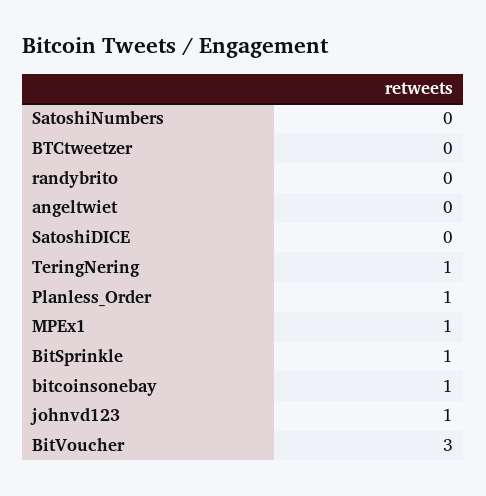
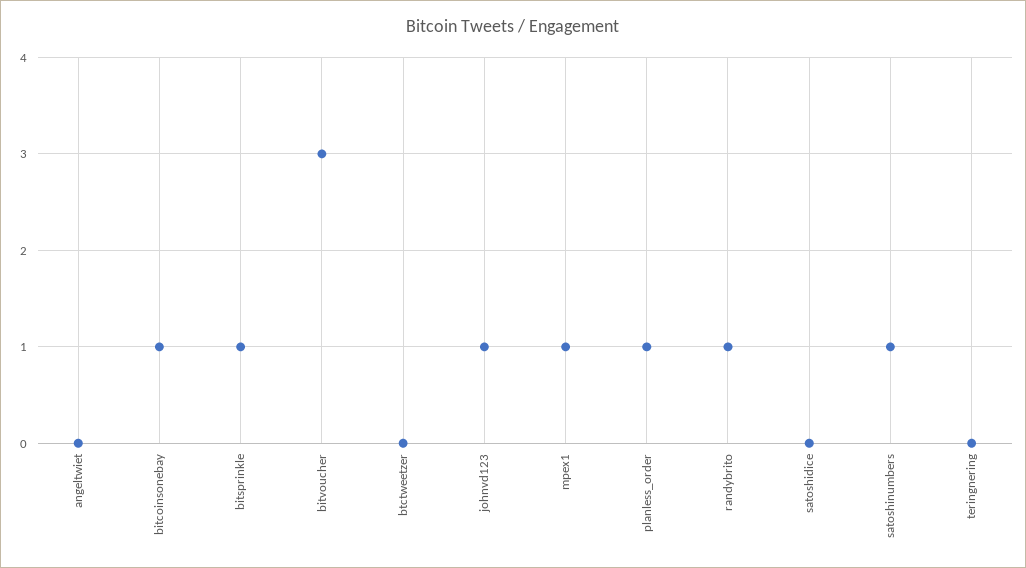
  {
-   "SatoshiNumbers": 0,
+   "SatoshiNumbers": 1,
    "BTCtweetzer": 0,
-   "randybrito": 0,
+   "randybrito": 1,
    "angeltwiet": 0,
    "SatoshiDICE": 0,
-   "TeringNering": 1,
+   "TeringNering": 0,
    "Planless_Order": 1,
    "MPEx1": 1,
    "BitSprinkle": 1,
    "bitcoinsonebay": 1,
    "johnvd123": 1,
    "BitVoucher": 3
  }

